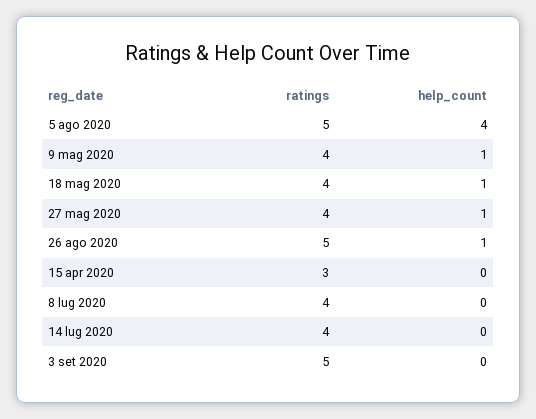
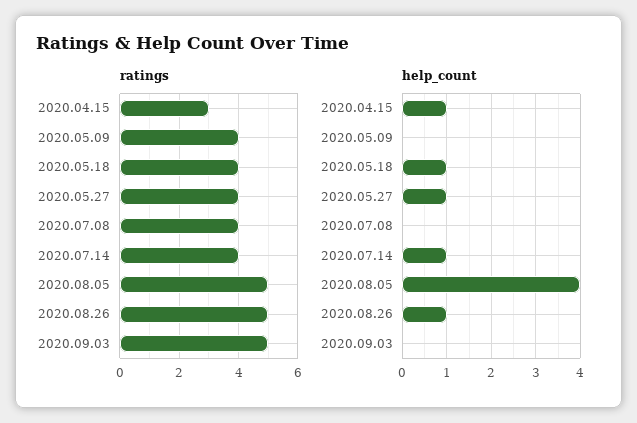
  {
    "ratings": {
      "5 ago 2020": 5,
      "9 mag 2020": 4,
      "18 mag 2020": 4,
      "27 mag 2020": 4,
      "26 ago 2020": 5,
      "15 apr 2020": 3,
      "8 lug 2020": 4,
      "14 lug 2020": 4,
      "3 set 2020": 5
    },
    "help_count": {
      "5 ago 2020": 4,
-     "9 mag 2020": 1,
+     "9 mag 2020": 0,
      "18 mag 2020": 1,
      "27 mag 2020": 1,
      "26 ago 2020": 1,
-     "15 apr 2020": 0,
+     "15 apr 2020": 1,
      "8 lug 2020": 0,
-     "14 lug 2020": 0,
+     "14 lug 2020": 1,
      "3 set 2020": 0
    }
  }

